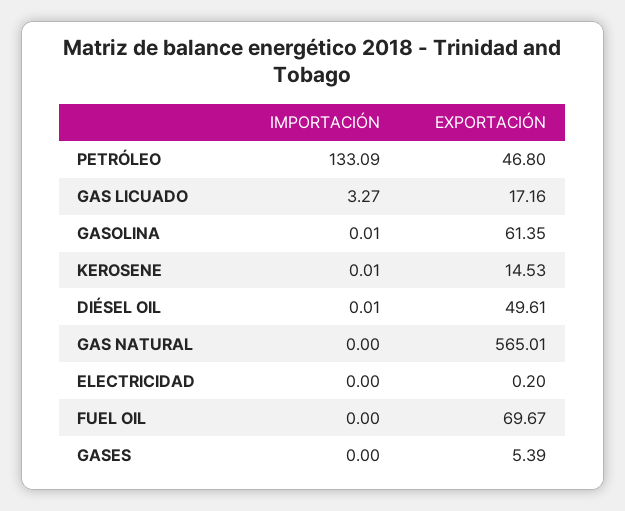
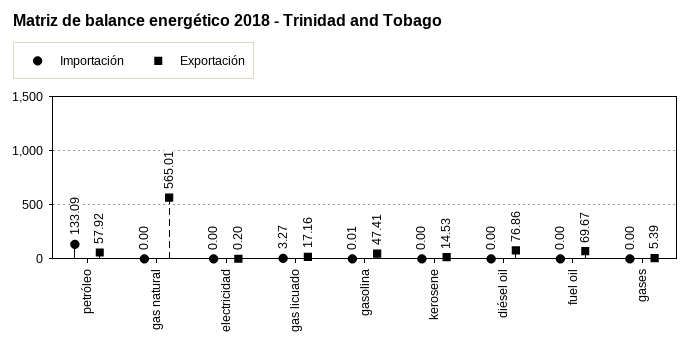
  {
    "IMPORTACIÓN": {
      "PETRÓLEO": 133.09,
      "GAS LICUADO": 3.27,
      "GASOLINA": 0.01,
-     "KEROSENE": 0.01,
+     "KEROSENE": 0,
-     "DIÉSEL OIL": 0.01,
+     "DIÉSEL OIL": 0,
      "GAS NATURAL": 0,
      "ELECTRICIDAD": 0,
      "FUEL OIL": 0,
      "GASES": 0
    },
    "EXPORTACIÓN": {
-     "PETRÓLEO": 46.8,
+     "PETRÓLEO": 57.92,
      "GAS LICUADO": 17.16,
-     "GASOLINA": 61.35,
+     "GASOLINA": 47.41,
      "KEROSENE": 14.53,
-     "DIÉSEL OIL": 49.61,
+     "DIÉSEL OIL": 76.86,
      "GAS NATURAL": 565.01,
      "ELECTRICIDAD": 0.2,
      "FUEL OIL": 69.67,
      "GASES": 5.39
    }
  }

